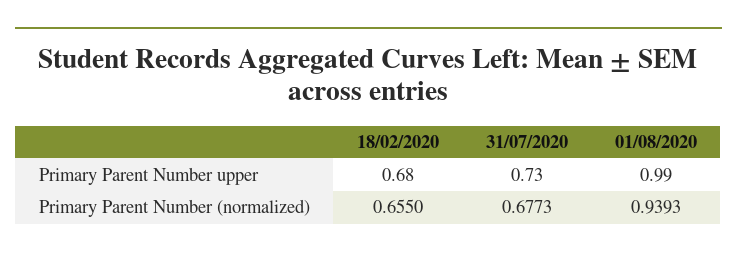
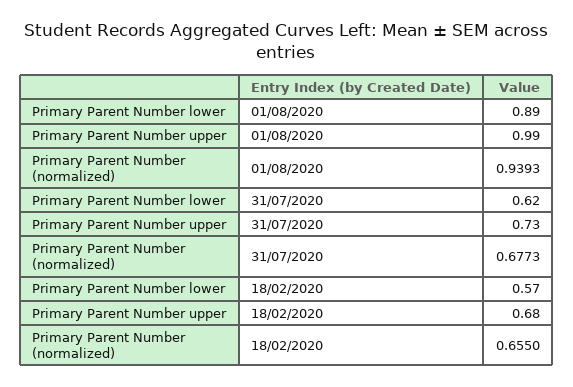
  {
    "18/02/2020": {
      "Primary Parent Number upper": 0.68,
-     "Primary Parent Number (normalized)": 0.655
+     "Primary Parent Number (normalized)": 0.655,
+     "Primary Parent Number lower": 0.57
    },
    "31/07/2020": {
      "Primary Parent Number upper": 0.73,
-     "Primary Parent Number (normalized)": 0.6773
+     "Primary Parent Number (normalized)": 0.6773,
+     "Primary Parent Number lower": 0.62
    },
    "01/08/2020": {
      "Primary Parent Number upper": 0.99,
-     "Primary Parent Number (normalized)": 0.9393
+     "Primary Parent Number (normalized)": 0.9393,
+     "Primary Parent Number lower": 0.89
    }
  }

